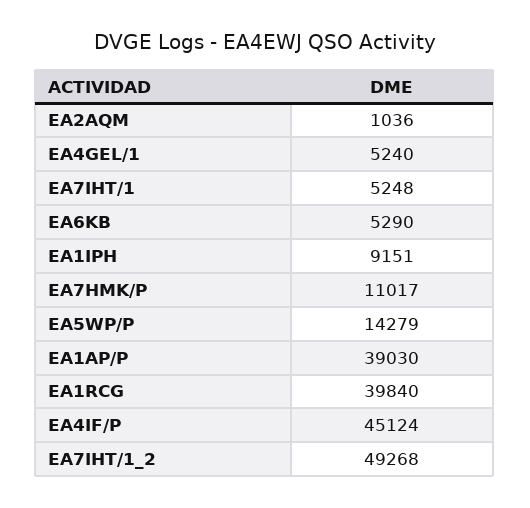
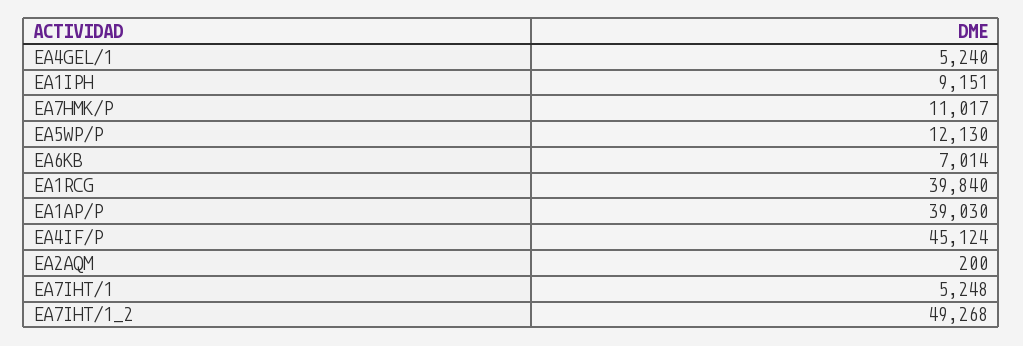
  {
-   "EA2AQM": 1036,
+   "EA2AQM": 200,
    "EA4GEL/1": 5240,
    "EA7IHT/1": 5248,
-   "EA6KB": 5290,
+   "EA6KB": 7014,
    "EA1IPH": 9151,
    "EA7HMK/P": 11017,
-   "EA5WP/P": 14279,
+   "EA5WP/P": 12130,
    "EA1AP/P": 39030,
    "EA1RCG": 39840,
    "EA4IF/P": 45124,
    "EA7IHT/1_2": 49268
  }

